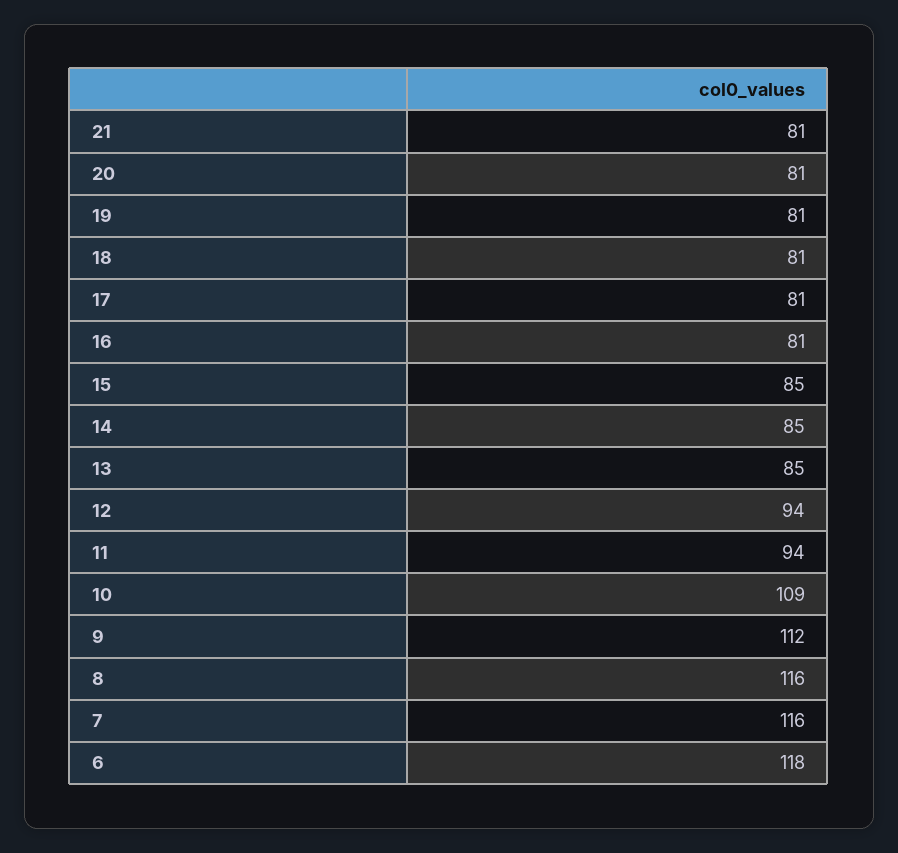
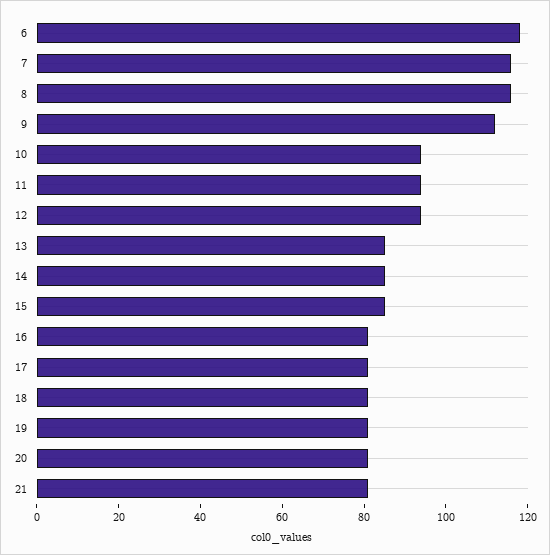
  {
    "21": 81,
    "20": 81,
    "19": 81,
    "18": 81,
    "17": 81,
    "16": 81,
    "15": 85,
    "14": 85,
    "13": 85,
    "12": 94,
    "11": 94,
-   "10": 109,
+   "10": 95,
    "9": 112,
    "8": 116,
    "7": 116,
    "6": 118
  }

